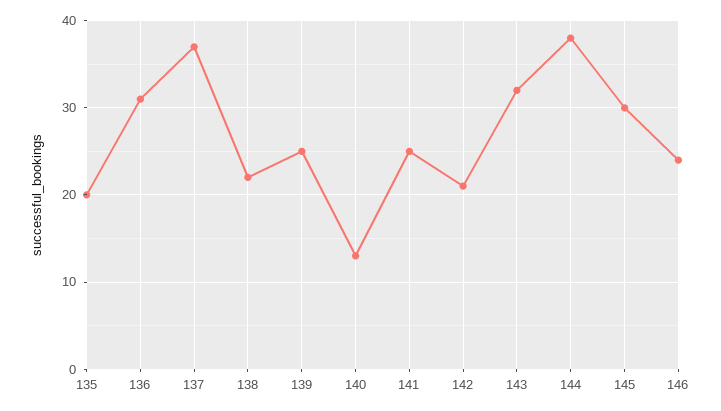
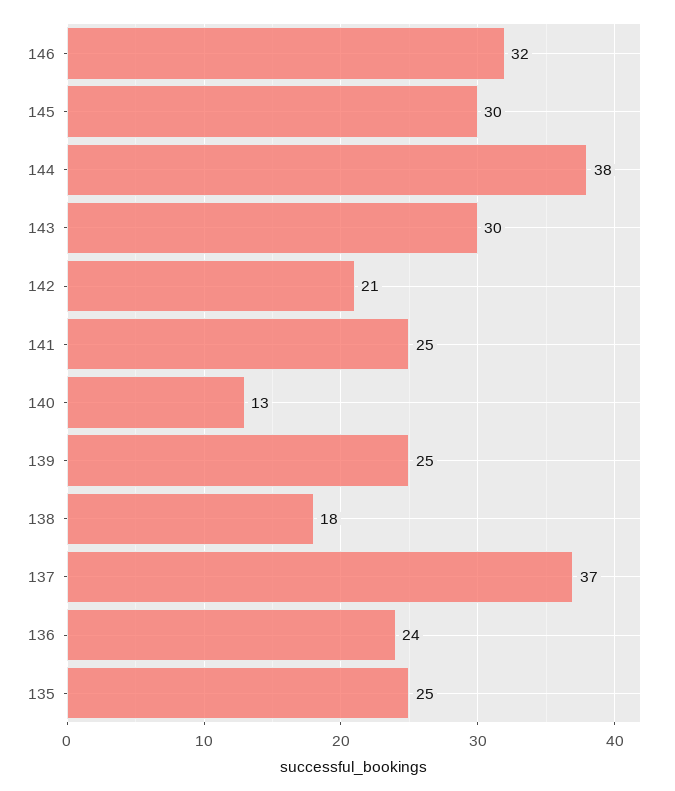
  {
-   "135": 20,
+   "135": 25,
-   "136": 31,
+   "136": 24,
    "137": 37,
-   "138": 22,
+   "138": 18,
    "139": 25,
    "140": 13,
    "141": 25,
    "142": 21,
-   "143": 32,
+   "143": 30,
    "144": 38,
    "145": 30,
-   "146": 24
+   "146": 32
  }

